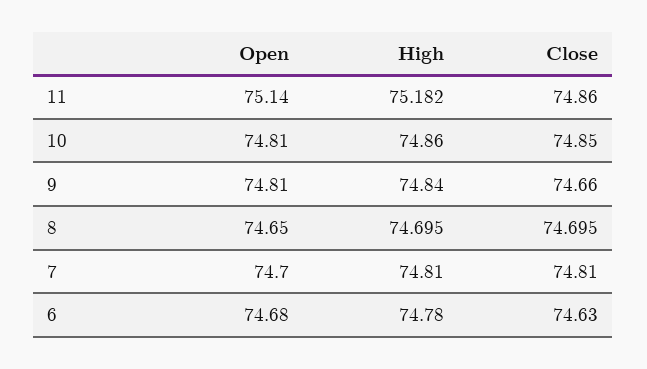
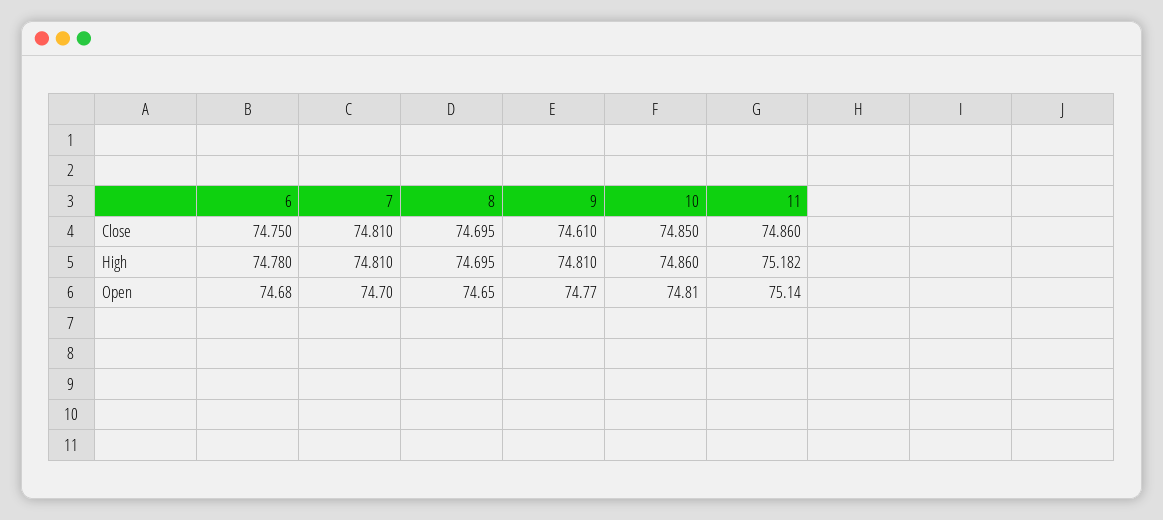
  {
    "Open": {
      "11": 75.14,
      "10": 74.81,
-     "9": 74.81,
+     "9": 74.77,
      "8": 74.65,
      "7": 74.7,
      "6": 74.68
    },
    "High": {
      "11": 75.182,
      "10": 74.86,
-     "9": 74.84,
+     "9": 74.81,
      "8": 74.695,
      "7": 74.81,
      "6": 74.78
    },
    "Close": {
      "11": 74.86,
      "10": 74.85,
-     "9": 74.66,
+     "9": 74.61,
      "8": 74.695,
      "7": 74.81,
-     "6": 74.63
+     "6": 74.75
    }
  }

